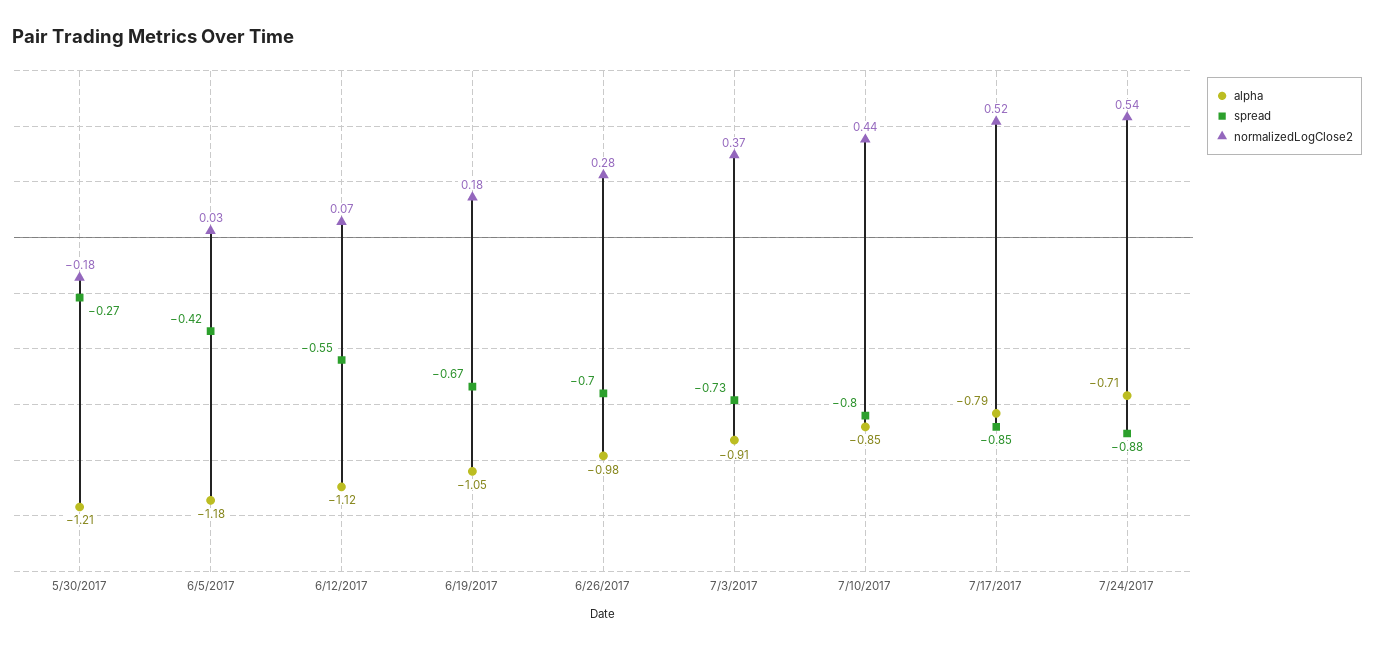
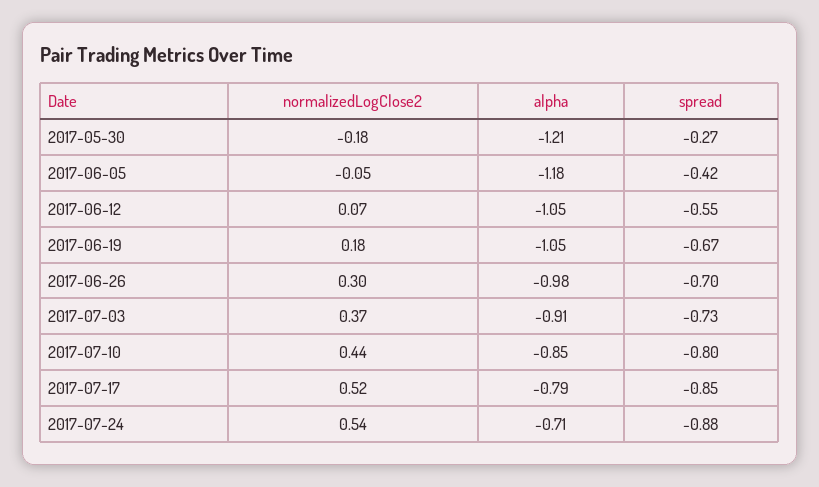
  {
    "alpha": {
      "5/30/2017": -1.21,
      "6/5/2017": -1.18,
-     "6/12/2017": -1.12,
+     "6/12/2017": -1.05,
      "6/19/2017": -1.05,
      "6/26/2017": -0.98,
      "7/3/2017": -0.91,
      "7/10/2017": -0.85,
      "7/17/2017": -0.79,
      "7/24/2017": -0.71
    },
    "spread": {
      "5/30/2017": -0.27,
      "6/5/2017": -0.42,
      "6/12/2017": -0.55,
      "6/19/2017": -0.67,
      "6/26/2017": -0.7,
      "7/3/2017": -0.73,
      "7/10/2017": -0.8,
      "7/17/2017": -0.85,
      "7/24/2017": -0.88
    },
    "normalizedLogClose2": {
      "5/30/2017": -0.18,
-     "6/5/2017": 0.03,
+     "6/5/2017": -0.05,
      "6/12/2017": 0.07,
      "6/19/2017": 0.18,
-     "6/26/2017": 0.28,
+     "6/26/2017": 0.3,
      "7/3/2017": 0.37,
      "7/10/2017": 0.44,
      "7/17/2017": 0.52,
      "7/24/2017": 0.54
    }
  }

